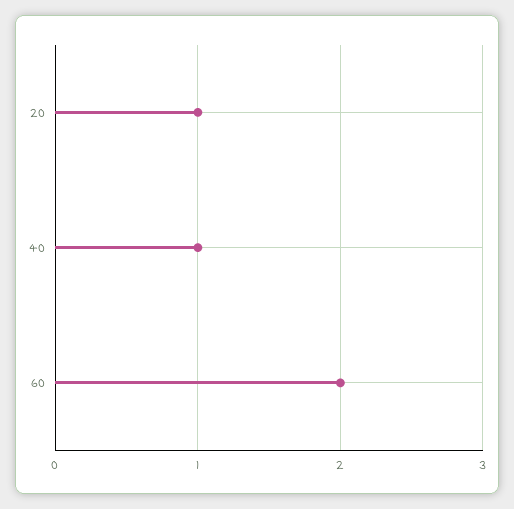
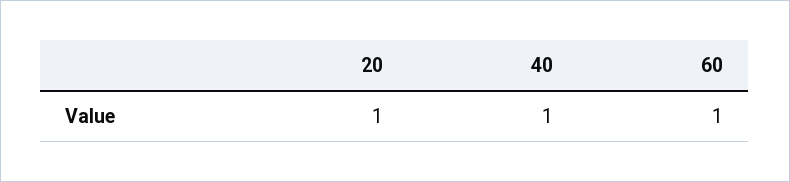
  {
    "20": 1,
    "40": 1,
-   "60": 2
+   "60": 1
  }

